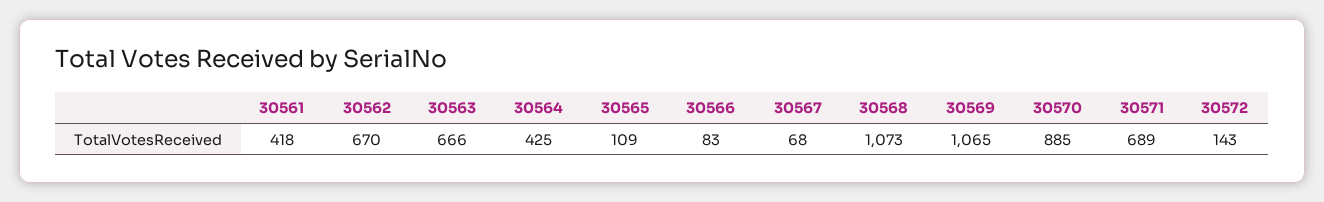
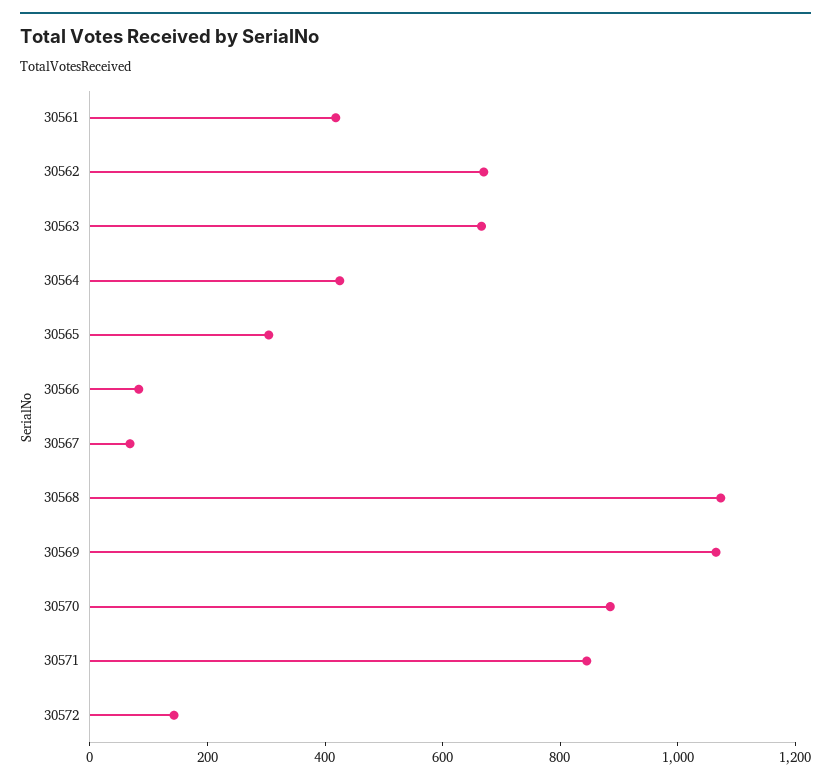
  {
    "30561": 418,
    "30562": 670,
    "30563": 666,
    "30564": 425,
-   "30565": 109,
+   "30565": 300,
    "30566": 83,
    "30567": 68,
    "30568": 1073,
    "30569": 1065,
    "30570": 885,
-   "30571": 689,
+   "30571": 850,
    "30572": 143
  }

